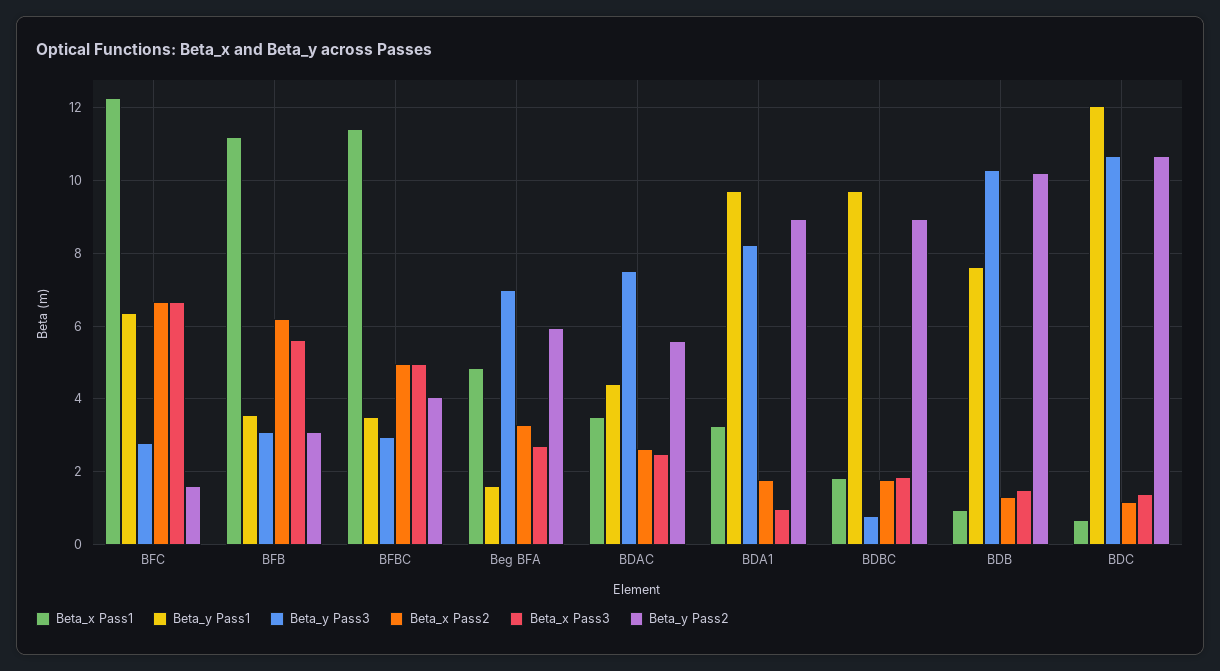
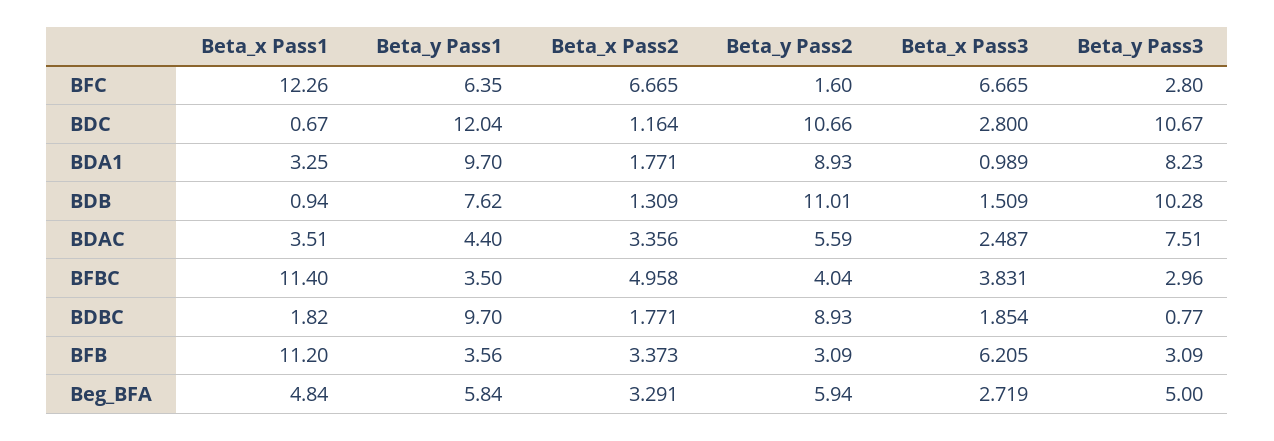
  {
    "Beta_x Pass1": {
      "BFC": 12.26,
      "BFB": 11.2,
      "BFBC": 11.4,
      "Beg BFA": 4.84,
      "BDAC": 3.51,
      "BDA1": 3.25,
      "BDBC": 1.82,
      "BDB": 0.94,
      "BDC": 0.67
    },
    "Beta_y Pass1": {
      "BFC": 6.35,
      "BFB": 3.56,
      "BFBC": 3.5,
-     "Beg BFA": 1.6,
+     "Beg BFA": 5.84,
      "BDAC": 4.4,
      "BDA1": 9.7,
      "BDBC": 9.7,
      "BDB": 7.62,
      "BDC": 12.04
    },
    "Beta_y Pass3": {
      "BFC": 2.8,
      "BFB": 3.09,
      "BFBC": 2.96,
-     "Beg BFA": 7,
+     "Beg BFA": 5,
      "BDAC": 7.51,
      "BDA1": 8.23,
      "BDBC": 0.77,
      "BDB": 10.28,
      "BDC": 10.67
    },
    "Beta_x Pass2": {
      "BFC": 6.665,
-     "BFB": 6.2,
+     "BFB": 3.373,
      "BFBC": 4.958,
      "Beg BFA": 3.291,
-     "BDAC": 2.6,
+     "BDAC": 3.356,
      "BDA1": 1.771,
      "BDBC": 1.771,
      "BDB": 1.309,
      "BDC": 1.164
    },
    "Beta_x Pass3": {
      "BFC": 6.665,
-     "BFB": 5.6,
+     "BFB": 6.205,
-     "BFBC": 5,
+     "BFBC": 3.831,
      "Beg BFA": 2.719,
      "BDAC": 2.487,
      "BDA1": 0.989,
      "BDBC": 1.854,
      "BDB": 1.509,
-     "BDC": 1.4
+     "BDC": 2.8
    },
    "Beta_y Pass2": {
      "BFC": 1.6,
      "BFB": 3.09,
      "BFBC": 4.04,
      "Beg BFA": 5.94,
      "BDAC": 5.59,
      "BDA1": 8.93,
      "BDBC": 8.93,
-     "BDB": 10.2,
+     "BDB": 11.01,
      "BDC": 10.66
    }
  }

